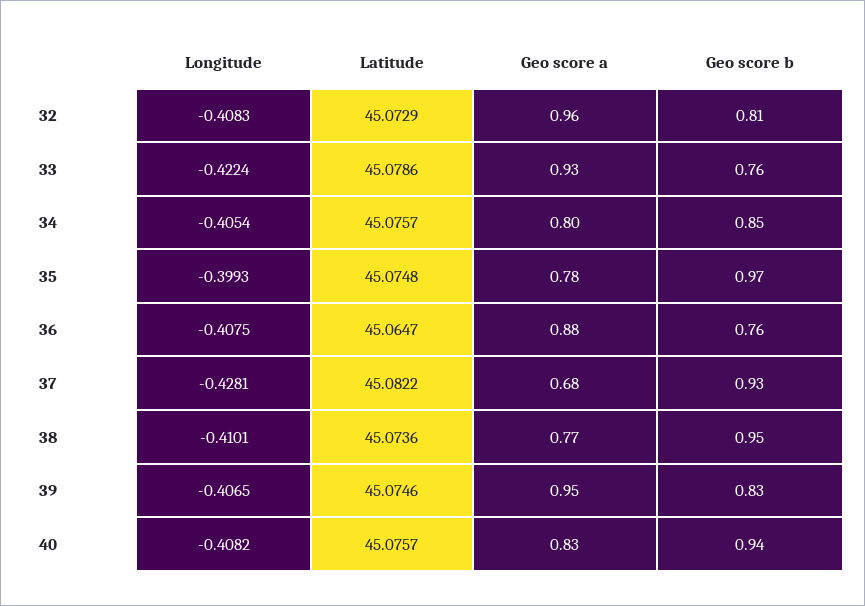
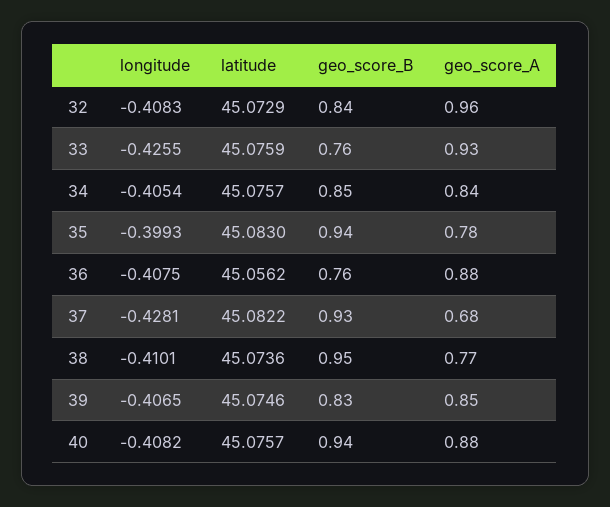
  {
    "Longitude": {
      "32": -0.4083,
-     "33": -0.4224,
+     "33": -0.4255,
      "34": -0.4054,
      "35": -0.3993,
      "36": -0.4075,
      "37": -0.4281,
      "38": -0.4101,
      "39": -0.4065,
      "40": -0.4082
    },
    "Latitude": {
      "32": 45.0729,
-     "33": 45.0786,
+     "33": 45.0759,
      "34": 45.0757,
-     "35": 45.0748,
+     "35": 45.083,
-     "36": 45.0647,
+     "36": 45.0562,
      "37": 45.0822,
      "38": 45.0736,
      "39": 45.0746,
      "40": 45.0757
    },
    "Geo score a": {
      "32": 0.96,
      "33": 0.93,
-     "34": 0.8,
+     "34": 0.84,
      "35": 0.78,
      "36": 0.88,
      "37": 0.68,
      "38": 0.77,
-     "39": 0.95,
+     "39": 0.85,
-     "40": 0.83
+     "40": 0.88
    },
    "Geo score b": {
-     "32": 0.81,
+     "32": 0.84,
      "33": 0.76,
      "34": 0.85,
-     "35": 0.97,
+     "35": 0.94,
      "36": 0.76,
      "37": 0.93,
      "38": 0.95,
      "39": 0.83,
      "40": 0.94
    }
  }

